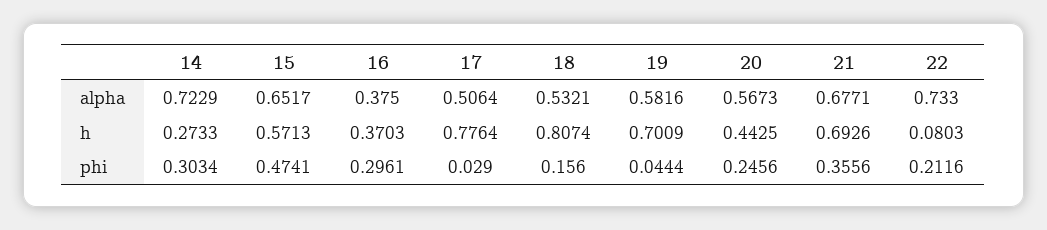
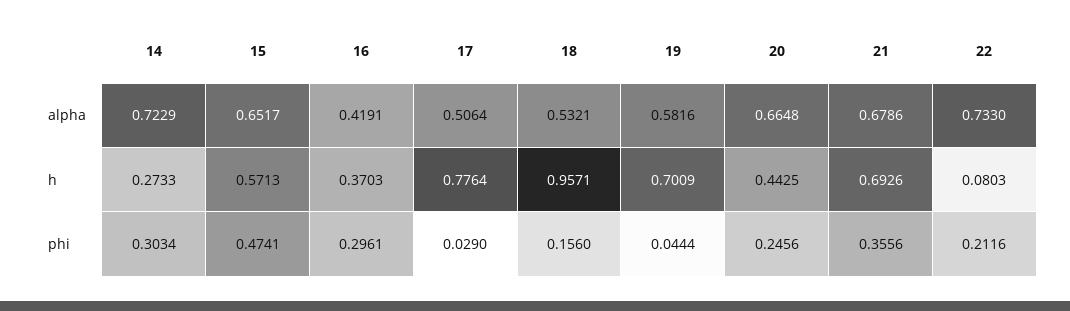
  {
    "14": {
      "alpha": 0.7229,
      "h": 0.2733,
      "phi": 0.3034
    },
    "15": {
      "alpha": 0.6517,
      "h": 0.5713,
      "phi": 0.4741
    },
    "16": {
-     "alpha": 0.375,
+     "alpha": 0.4191,
      "h": 0.3703,
      "phi": 0.2961
    },
    "17": {
      "alpha": 0.5064,
      "h": 0.7764,
      "phi": 0.029
    },
    "18": {
      "alpha": 0.5321,
-     "h": 0.8074,
+     "h": 0.9571,
      "phi": 0.156
    },
    "19": {
      "alpha": 0.5816,
      "h": 0.7009,
      "phi": 0.0444
    },
    "20": {
-     "alpha": 0.5673,
+     "alpha": 0.6648,
      "h": 0.4425,
      "phi": 0.2456
    },
    "21": {
-     "alpha": 0.6771,
+     "alpha": 0.6786,
      "h": 0.6926,
      "phi": 0.3556
    },
    "22": {
      "alpha": 0.733,
      "h": 0.0803,
      "phi": 0.2116
    }
  }

